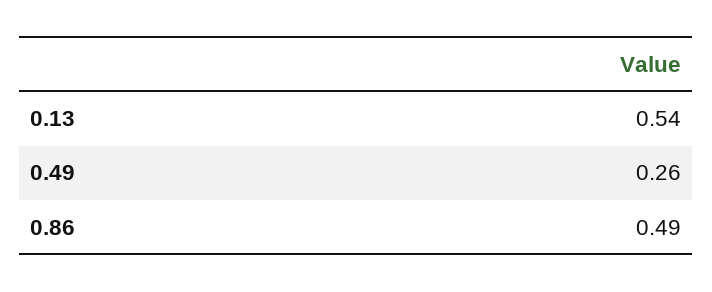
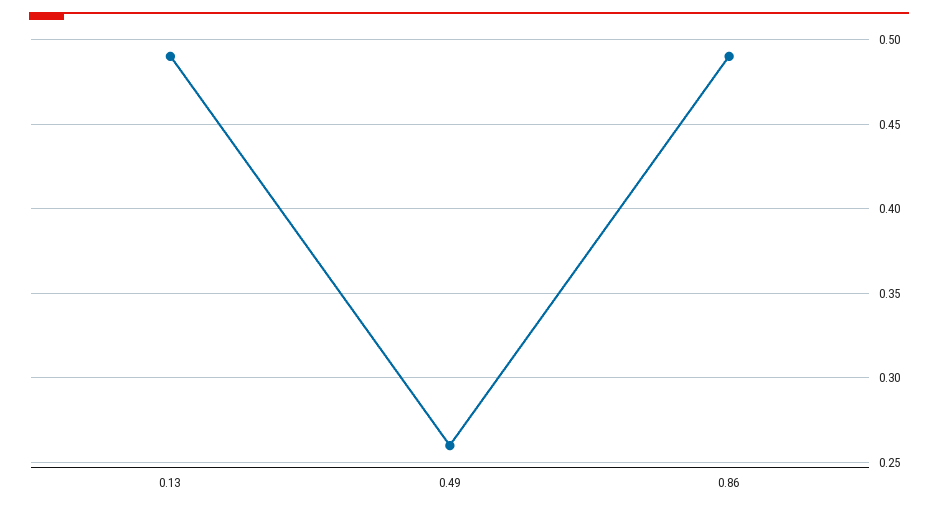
  {
-   "0.13": 0.54,
+   "0.13": 0.49,
    "0.49": 0.26,
    "0.86": 0.49
  }

